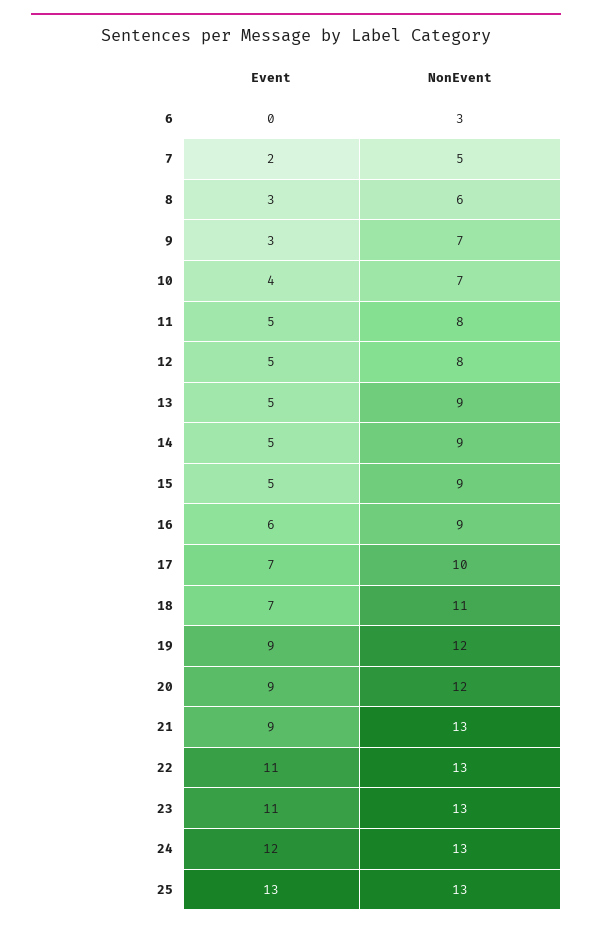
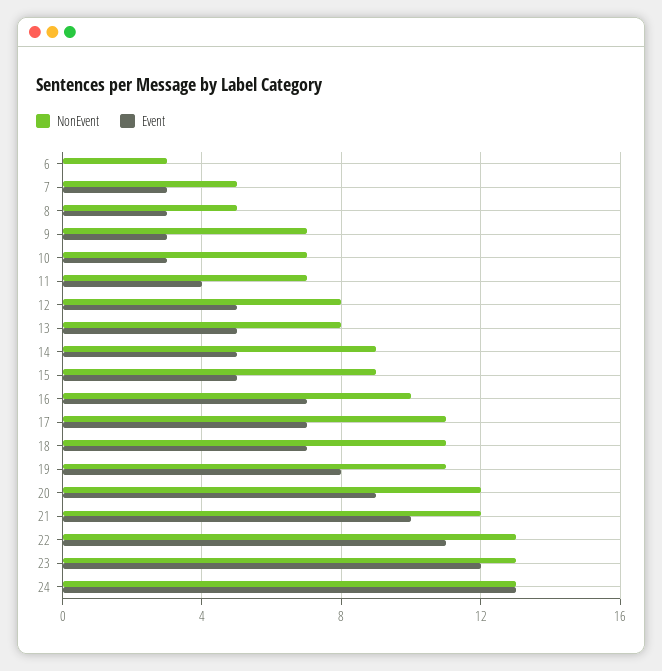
  {
    "Event": {
      "6": 0,
-     "7": 2,
+     "7": 3,
      "8": 3,
      "9": 3,
-     "10": 4,
+     "10": 3,
-     "11": 5,
+     "11": 4,
      "12": 5,
      "13": 5,
      "14": 5,
      "15": 5,
-     "16": 6,
+     "16": 7,
      "17": 7,
      "18": 7,
-     "19": 9,
+     "19": 8,
      "20": 9,
-     "21": 9,
+     "21": 10,
      "22": 11,
-     "23": 11,
+     "23": 12,
-     "24": 12,
+     "24": 13
-     "25": 13
    },
    "NonEvent": {
      "6": 3,
      "7": 5,
-     "8": 6,
+     "8": 5,
      "9": 7,
      "10": 7,
-     "11": 8,
+     "11": 7,
      "12": 8,
-     "13": 9,
+     "13": 8,
      "14": 9,
      "15": 9,
-     "16": 9,
+     "16": 10,
-     "17": 10,
+     "17": 11,
      "18": 11,
-     "19": 12,
+     "19": 11,
      "20": 12,
-     "21": 13,
+     "21": 12,
      "22": 13,
      "23": 13,
-     "24": 13,
+     "24": 13
-     "25": 13
    }
  }

